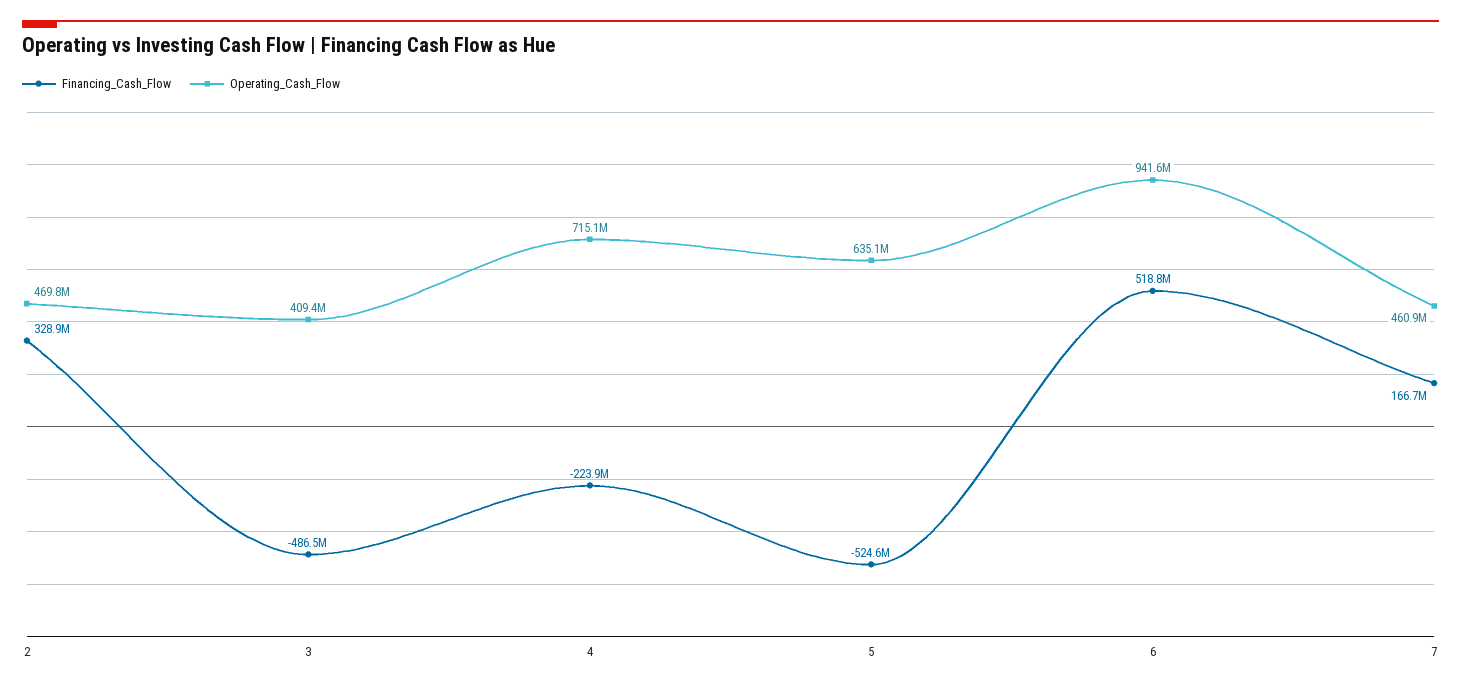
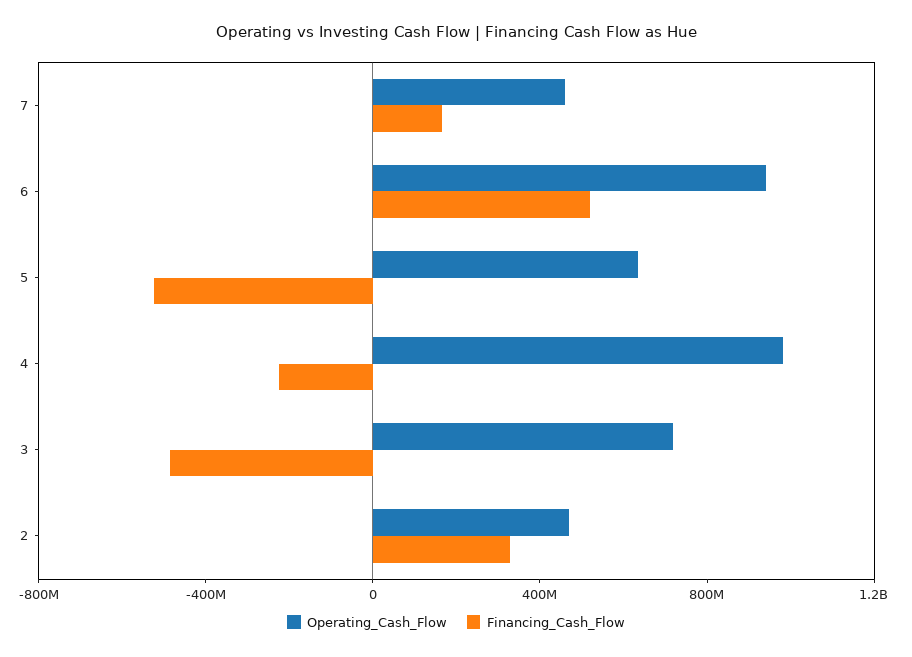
  {
    "Financing_Cash_Flow": {
      "2": 328900000,
      "3": -486500000,
      "4": -223900000,
      "5": -524600000,
      "6": 518800000,
      "7": 166700000
    },
    "Operating_Cash_Flow": {
      "2": 469800000,
-     "3": 409400000,
+     "3": 700000000,
-     "4": 715100000,
+     "4": 1000000000,
      "5": 635100000,
      "6": 941600000,
      "7": 460900000
    }
  }

